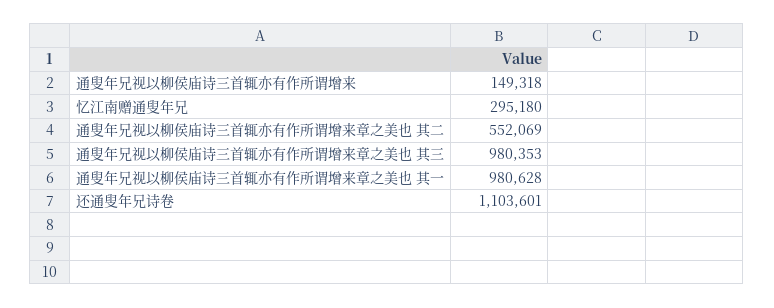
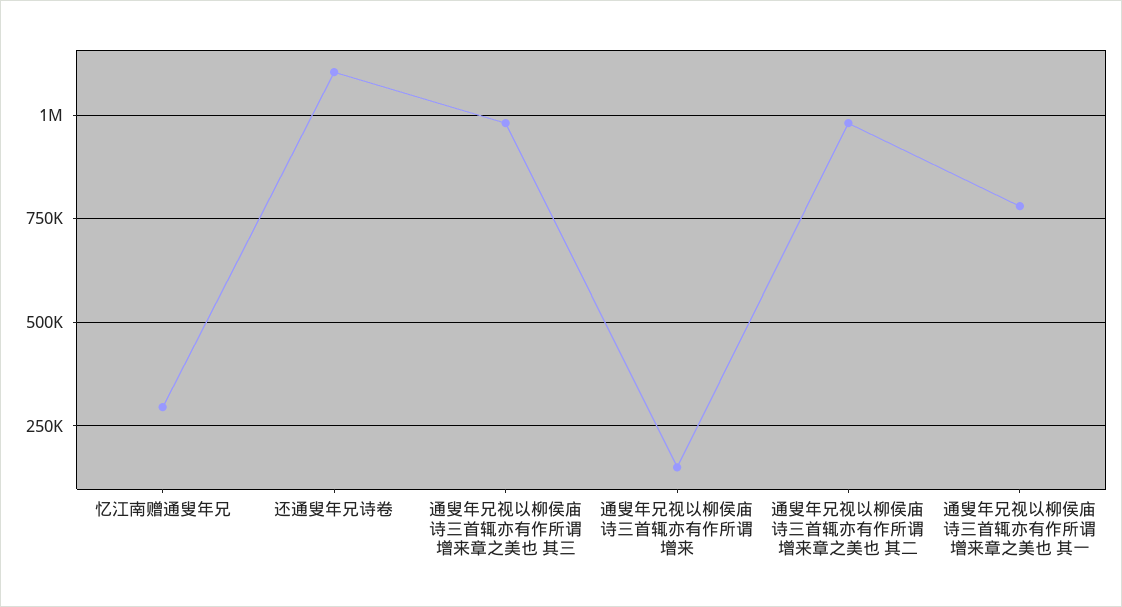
  {
    "通叟年兄视以柳侯庙诗三首辄亦有作所谓增来": 149318,
    "忆江南赠通叟年兄": 295180,
-   "通叟年兄视以柳侯庙诗三首辄亦有作所谓增来章之美也 其二": 552069,
+   "通叟年兄视以柳侯庙诗三首辄亦有作所谓增来章之美也 其二": 975000,
    "通叟年兄视以柳侯庙诗三首辄亦有作所谓增来章之美也 其三": 980353,
-   "通叟年兄视以柳侯庙诗三首辄亦有作所谓增来章之美也 其一": 980628,
+   "通叟年兄视以柳侯庙诗三首辄亦有作所谓增来章之美也 其一": 775000,
    "还通叟年兄诗卷": 1103601
  }

